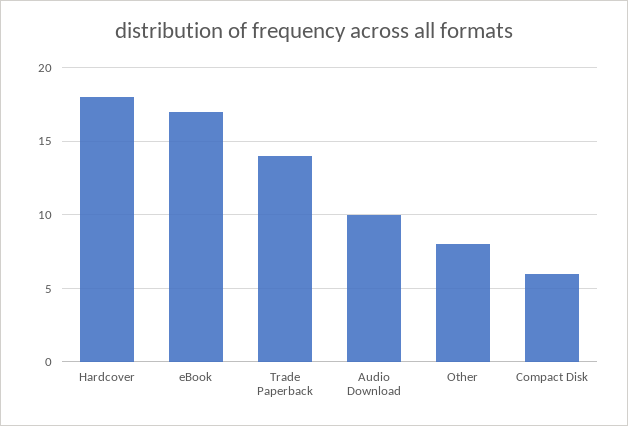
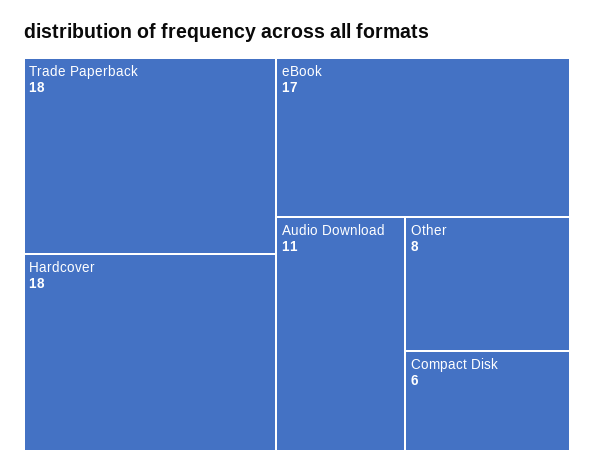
  {
    "Hardcover": 18,
    "eBook": 17,
-   "Trade Paperback": 14,
+   "Trade Paperback": 18,
-   "Audio Download": 10,
+   "Audio Download": 11,
    "Other": 8,
    "Compact Disk": 6
  }

